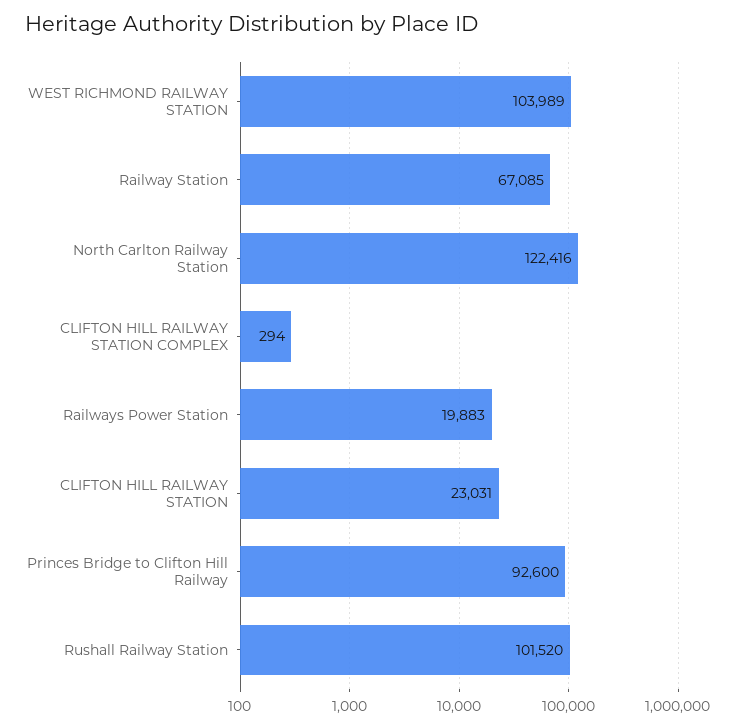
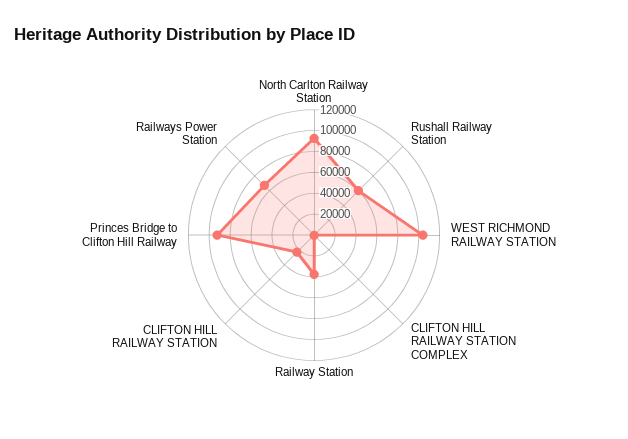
  {
    "WEST RICHMOND RAILWAY STATION": 103989,
-   "Railway Station": 67085,
+   "Railway Station": 40000,
-   "North Carlton Railway Station": 122416,
+   "North Carlton Railway Station": 90000,
    "CLIFTON HILL RAILWAY STATION COMPLEX": 294,
-   "Railways Power Station": 19883,
+   "Railways Power Station": 70000,
    "CLIFTON HILL RAILWAY STATION": 23031,
    "Princes Bridge to Clifton Hill Railway": 92600,
-   "Rushall Railway Station": 101520
+   "Rushall Railway Station": 60000
  }

